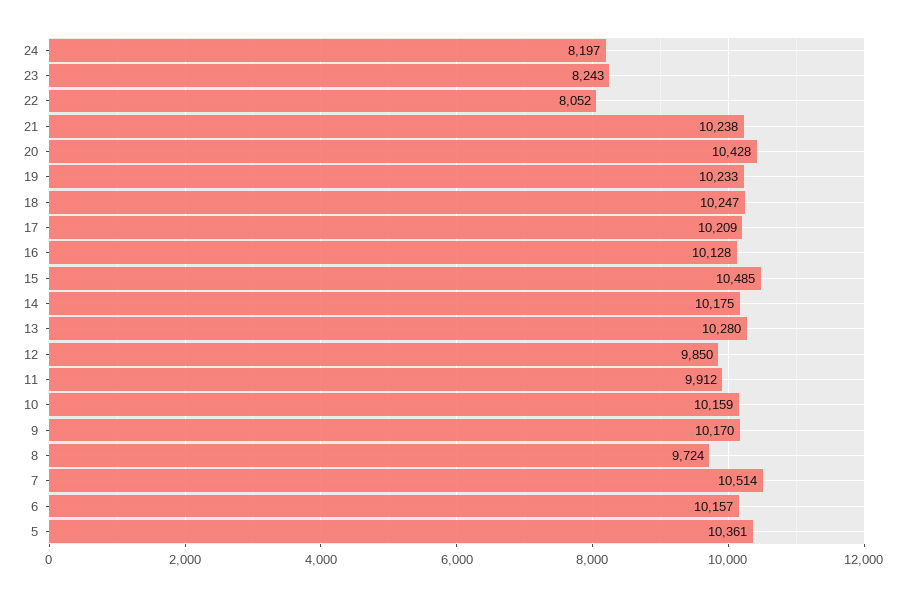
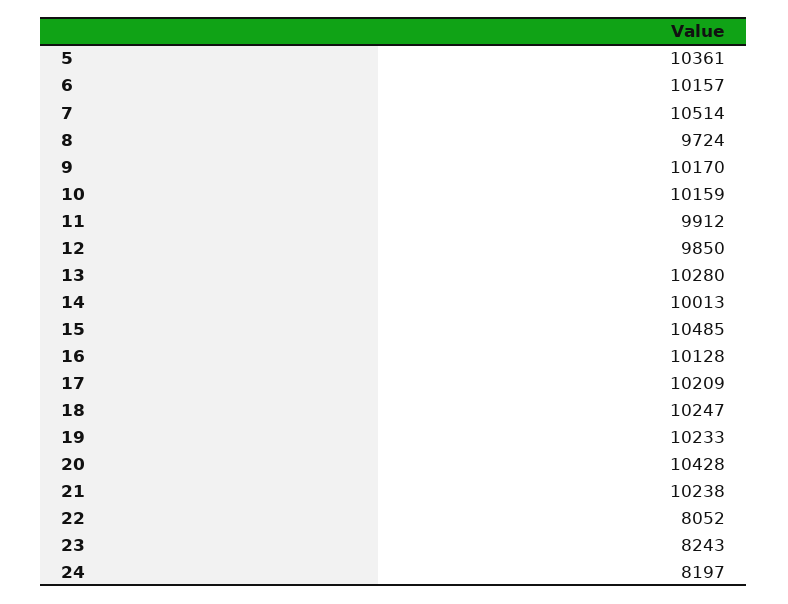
  {
    "24": 8197,
    "23": 8243,
    "22": 8052,
    "21": 10238,
    "20": 10428,
    "19": 10233,
    "18": 10247,
    "17": 10209,
    "16": 10128,
    "15": 10485,
-   "14": 10175,
+   "14": 10013,
    "13": 10280,
    "12": 9850,
    "11": 9912,
    "10": 10159,
    "9": 10170,
    "8": 9724,
    "7": 10514,
    "6": 10157,
    "5": 10361
  }

